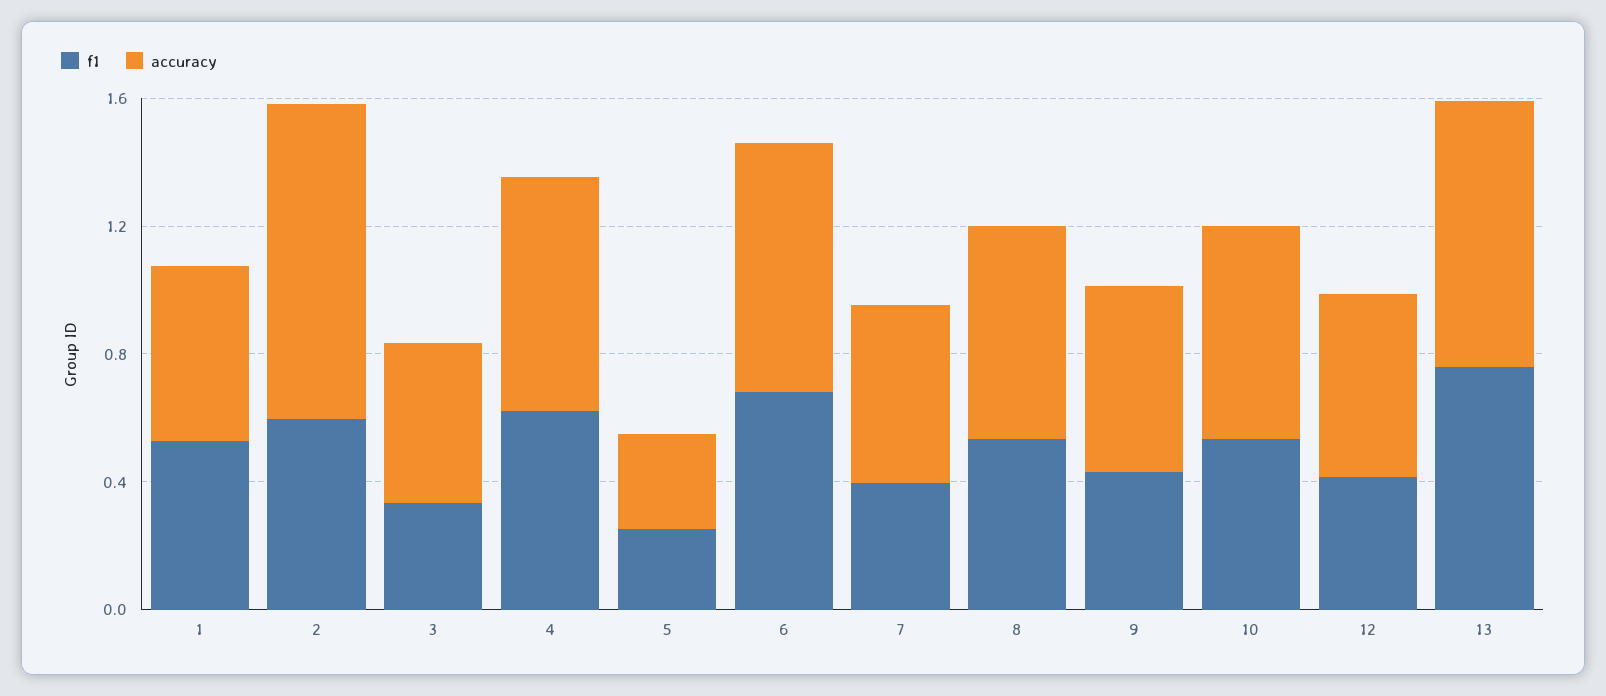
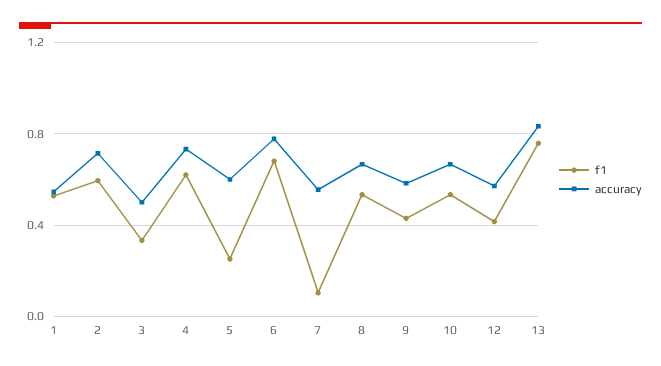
  {
    "f1": {
      "1": 0.55,
      "2": 0.6,
      "3": 0.35,
      "4": 0.6,
      "5": 0.25,
      "6": 0.7,
-     "7": 0.4,
+     "7": 0.1,
      "8": 0.55,
      "9": 0.45,
      "10": 0.55,
      "12": 0.4,
      "13": 0.75
    },
    "accuracy": {
      "1": 0.55,
-     "2": 1,
+     "2": 0.7,
      "3": 0.5,
      "4": 0.75,
-     "5": 0.3,
+     "5": 0.6,
      "6": 0.8,
      "7": 0.55,
      "8": 0.65,
      "9": 0.6,
      "10": 0.65,
      "12": 0.55,
      "13": 0.85
    }
  }

